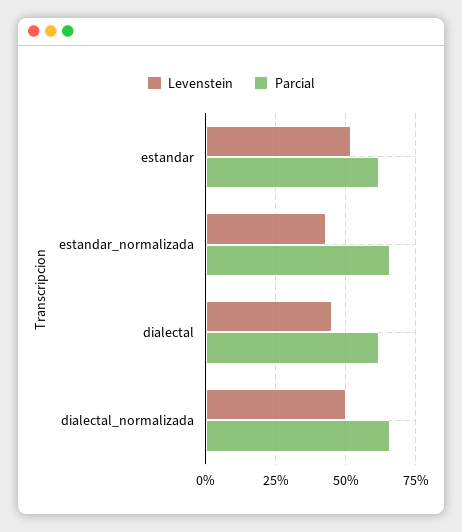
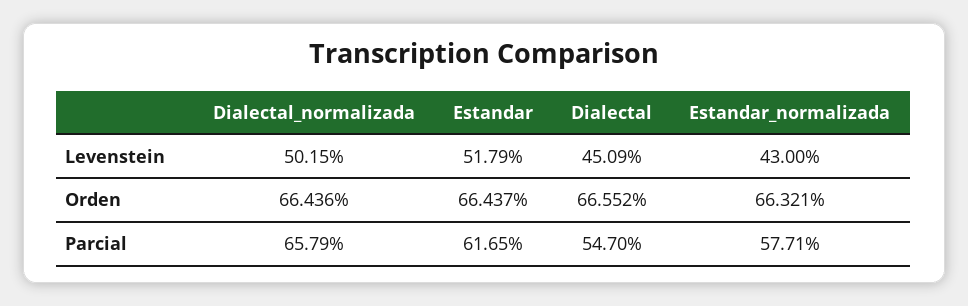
  {
    "Levenstein": {
      "estandar": 51.79,
      "estandar_normalizada": 43,
      "dialectal": 45.09,
      "dialectal_normalizada": 50.15
    },
    "Parcial": {
      "estandar": 61.65,
-     "estandar_normalizada": 65,
+     "estandar_normalizada": 57.71,
-     "dialectal": 62.5,
+     "dialectal": 54.7,
      "dialectal_normalizada": 65.79
-   }
+   },
+   "Orden": {
+     "dialectal_normalizada": 66.436,
+     "estandar": 66.437,
+     "dialectal": 66.552,
+     "estandar_normalizada": 66.321
+   }
  }

